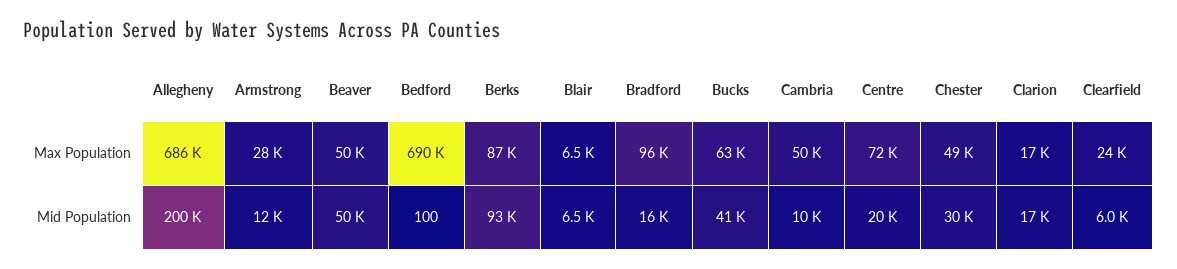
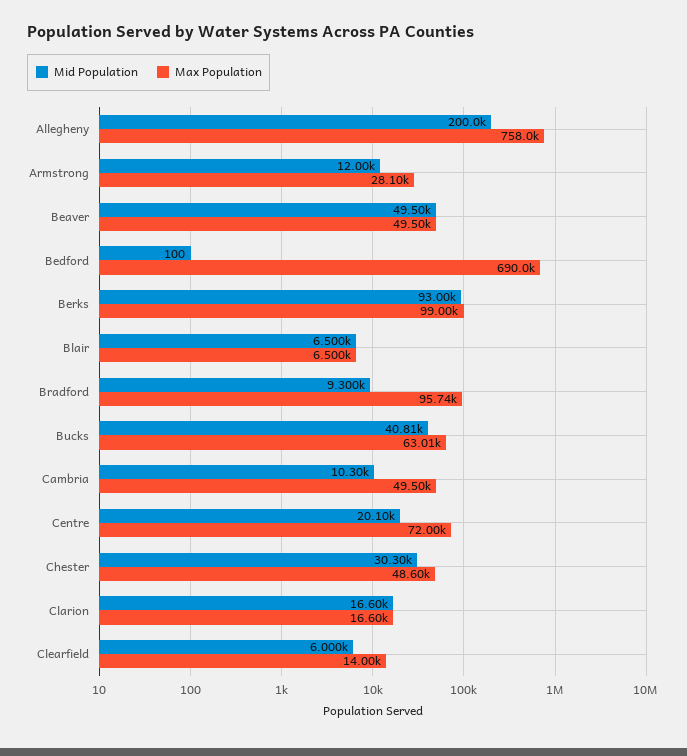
  {
    "Max Population": {
-     "Allegheny": 686000,
+     "Allegheny": 758000,
      "Armstrong": 28100,
      "Beaver": 49500,
      "Bedford": 690000,
-     "Berks": 87000,
+     "Berks": 99000,
      "Blair": 6500,
      "Bradford": 95740,
      "Bucks": 63010,
      "Cambria": 49500,
      "Centre": 72000,
      "Chester": 48600,
      "Clarion": 16600,
-     "Clearfield": 24000
+     "Clearfield": 14000
    },
    "Mid Population": {
      "Allegheny": 200000,
      "Armstrong": 12000,
      "Beaver": 49500,
      "Bedford": 100,
      "Berks": 93000,
      "Blair": 6500,
-     "Bradford": 16000,
+     "Bradford": 9300,
      "Bucks": 40810,
      "Cambria": 10300,
      "Centre": 20100,
      "Chester": 30300,
      "Clarion": 16600,
      "Clearfield": 6000
    }
  }

